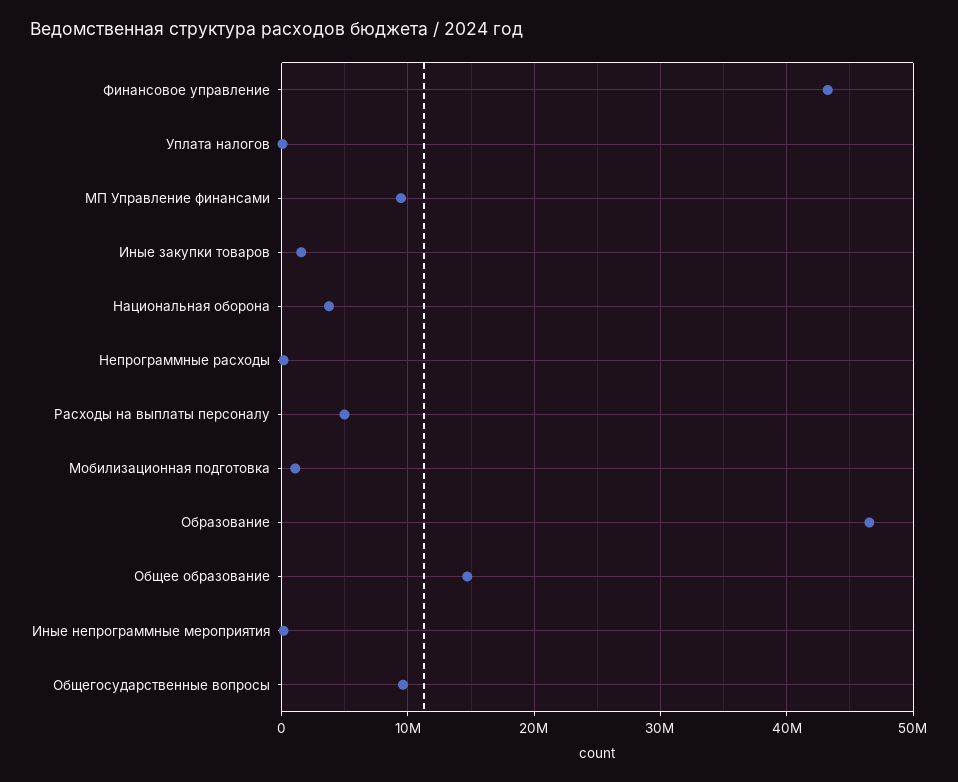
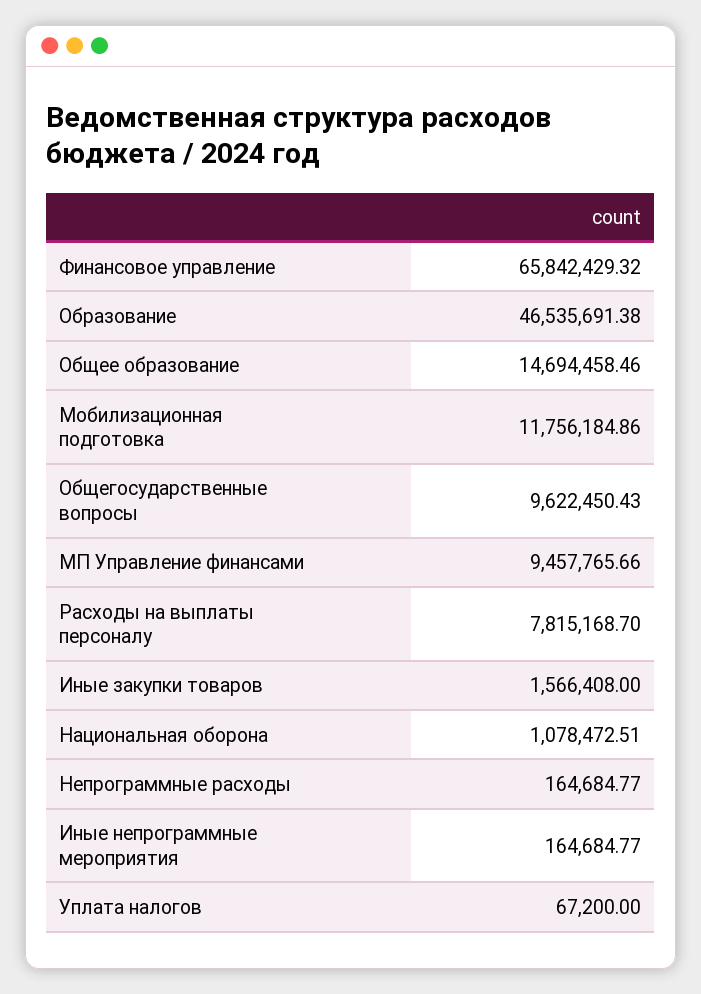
  {
-   "Финансовое управление": 43000000,
+   "Финансовое управление": 65842429.32,
    "Уплата налогов": 67200,
    "МП Управление финансами": 9457765.66,
    "Иные закупки товаров": 1566408,
-   "Национальная оборона": 4000000,
+   "Национальная оборона": 1078472.51,
    "Непрограммные расходы": 164684.77,
-   "Расходы на выплаты персоналу": 5000000,
+   "Расходы на выплаты персоналу": 7815168.7,
-   "Мобилизационная подготовка": 1000000,
+   "Мобилизационная подготовка": 11756184.86,
    "Образование": 46535691.38,
    "Общее образование": 14694458.46,
    "Иные непрограммные мероприятия": 164684.77,
    "Общегосударственные вопросы": 9622450.43
  }

